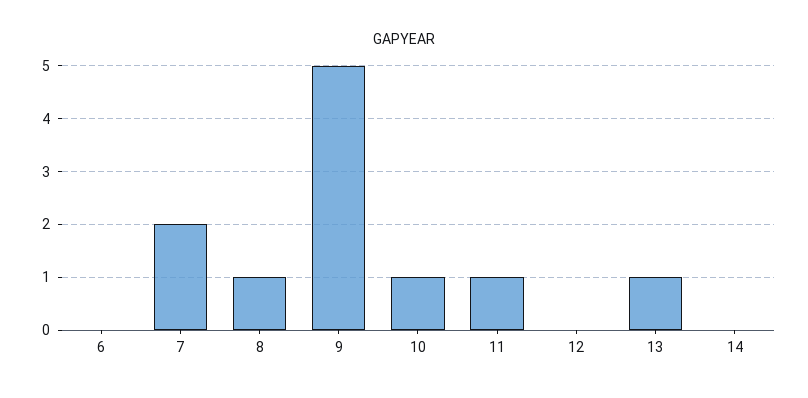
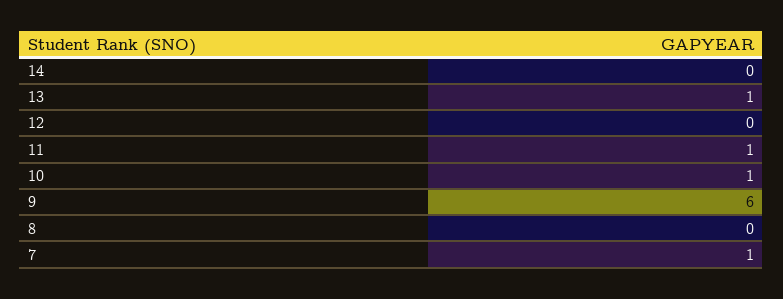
  {
-   "6": 0,
-   "7": 2,
+   "7": 1,
-   "8": 1,
+   "8": 0,
-   "9": 5,
+   "9": 6,
    "10": 1,
    "11": 1,
    "12": 0,
    "13": 1,
    "14": 0
  }

